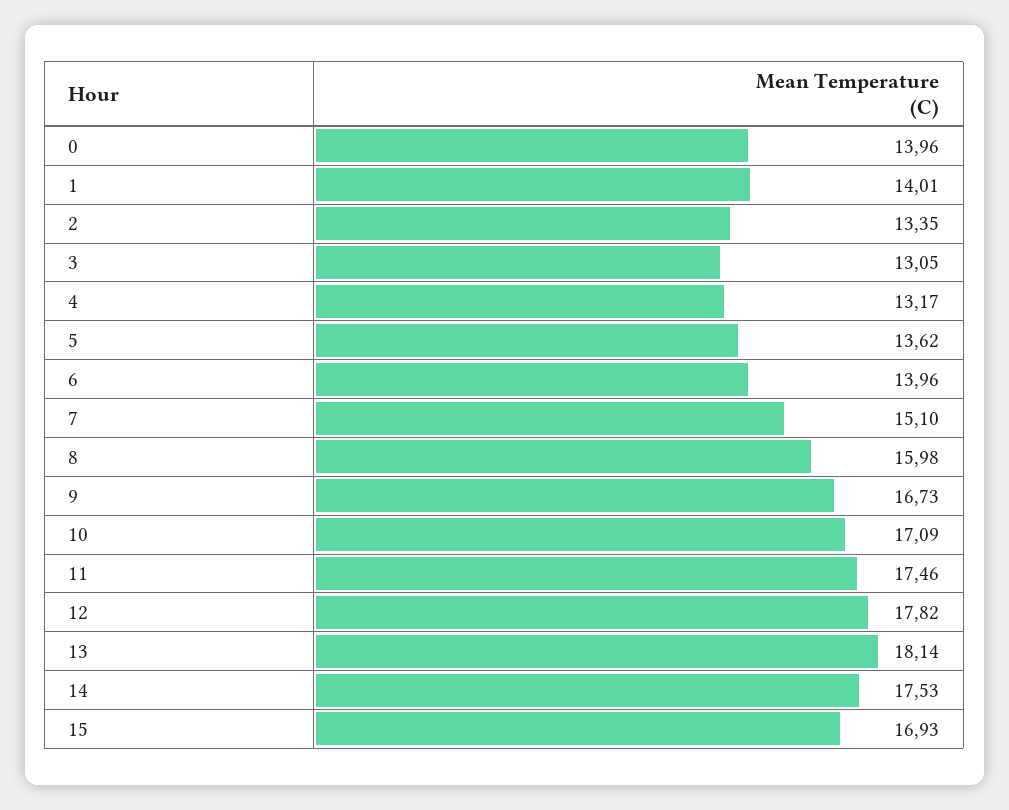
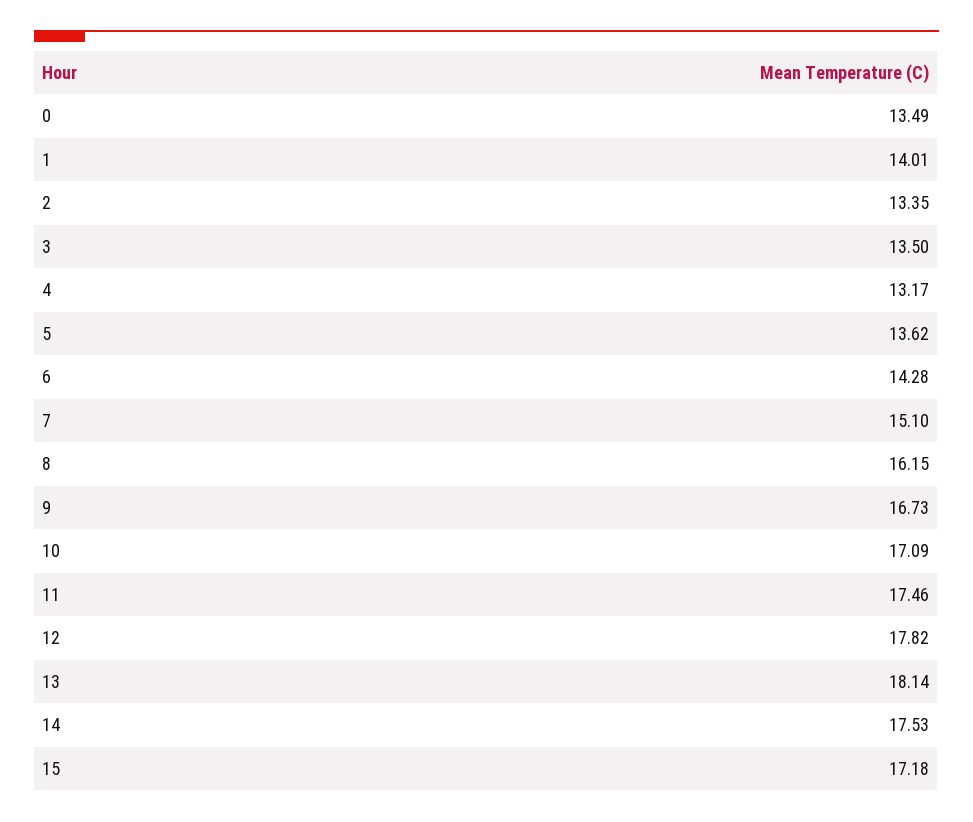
  {
-   "0": 13.96,
+   "0": 13.49,
    "1": 14.01,
    "2": 13.35,
-   "3": 13.05,
+   "3": 13.5,
    "4": 13.17,
    "5": 13.62,
-   "6": 13.96,
+   "6": 14.28,
    "7": 15.1,
-   "8": 15.98,
+   "8": 16.15,
    "9": 16.73,
    "10": 17.09,
    "11": 17.46,
    "12": 17.82,
    "13": 18.14,
    "14": 17.53,
-   "15": 16.93
+   "15": 17.18
  }

